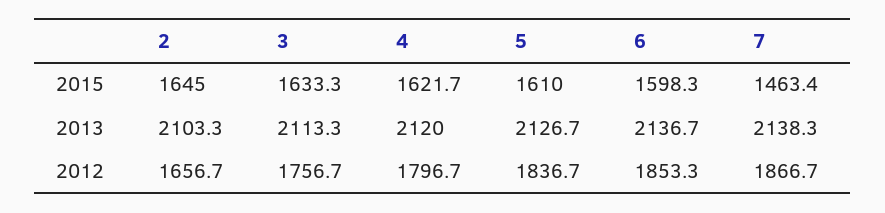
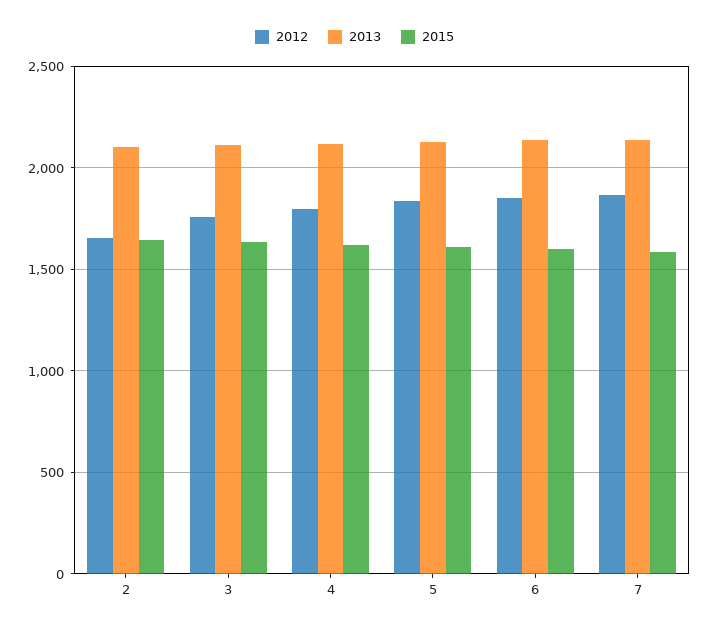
  {
    "2015": {
      "2": 1645,
      "3": 1633.3,
      "4": 1621.7,
      "5": 1610,
      "6": 1598.3,
-     "7": 1463.4
+     "7": 1600
    },
    "2013": {
      "2": 2103.3,
      "3": 2113.3,
      "4": 2120,
      "5": 2126.7,
      "6": 2136.7,
      "7": 2138.3
    },
    "2012": {
      "2": 1656.7,
      "3": 1756.7,
      "4": 1796.7,
      "5": 1836.7,
      "6": 1853.3,
      "7": 1866.7
    }
  }

